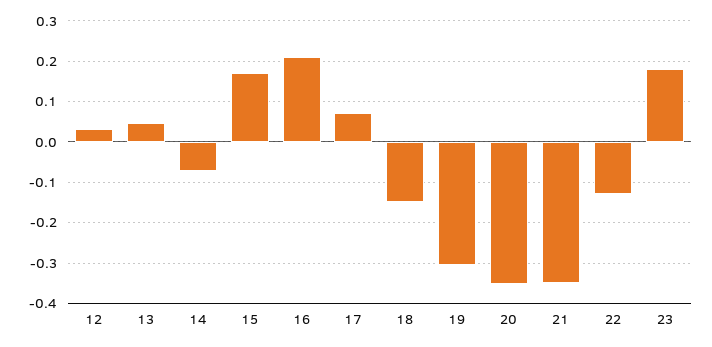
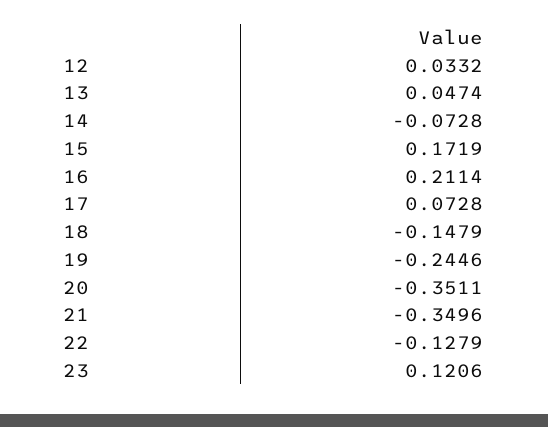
  {
    "12": 0.0332,
    "13": 0.0474,
    "14": -0.0728,
    "15": 0.1719,
    "16": 0.2114,
    "17": 0.0728,
    "18": -0.1479,
-   "19": -0.3,
+   "19": -0.2446,
    "20": -0.3511,
    "21": -0.3496,
    "22": -0.1279,
-   "23": 0.18
+   "23": 0.1206
  }

